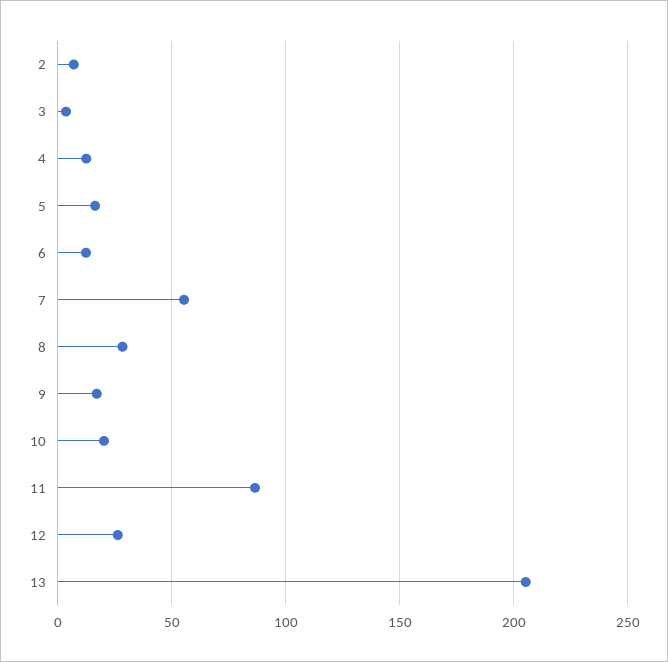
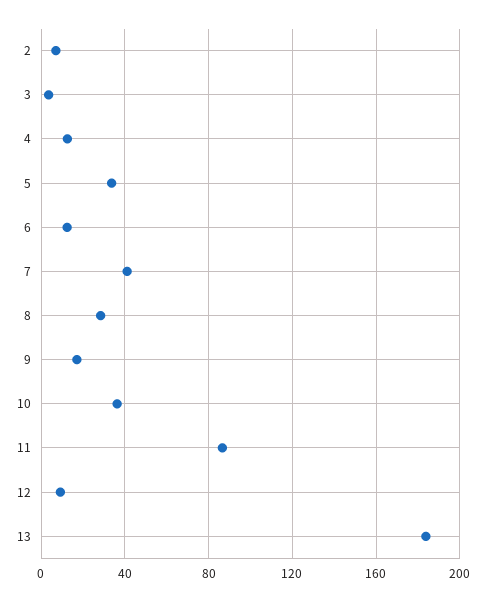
  {
    "2": 5,
    "3": 5,
    "4": 15,
-   "5": 15,
+   "5": 35,
    "6": 10,
-   "7": 55,
+   "7": 40,
    "8": 30,
    "9": 15,
-   "10": 20,
+   "10": 35,
    "11": 85,
-   "12": 25,
+   "12": 10,
-   "13": 205
+   "13": 185
  }

